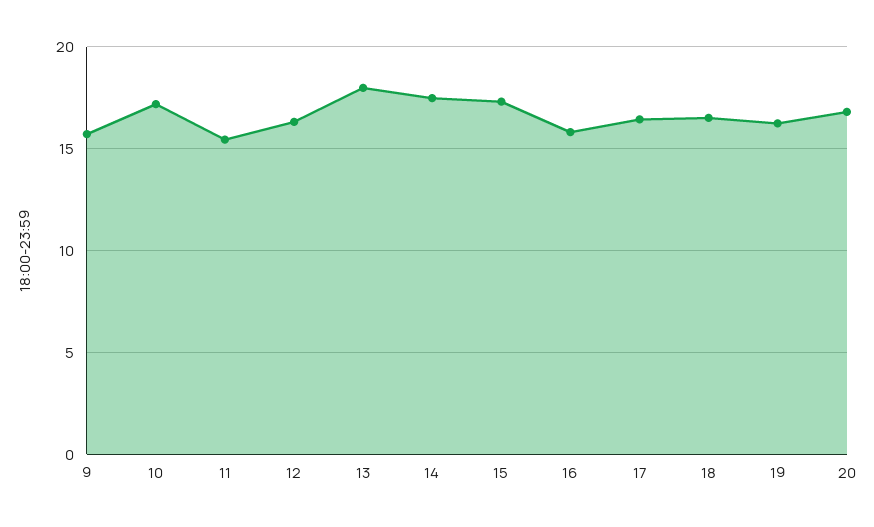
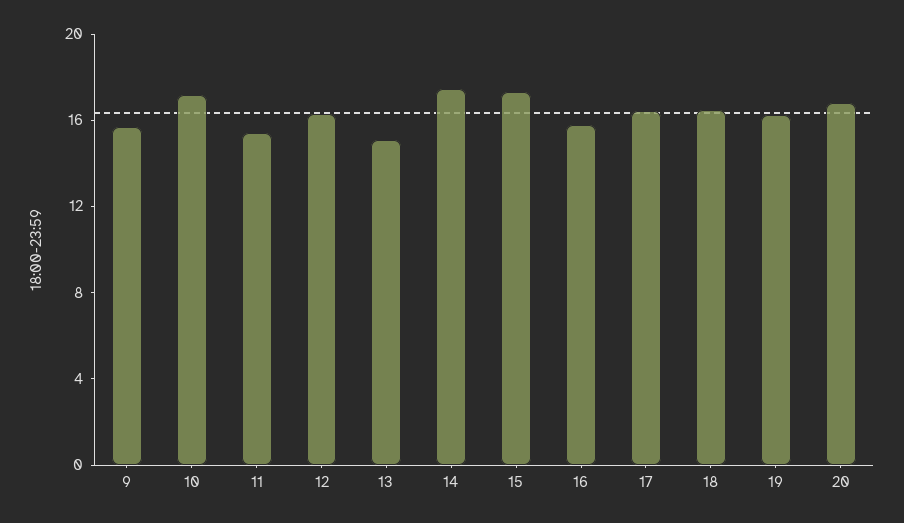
  {
    "9": 15.5,
    "10": 17,
    "11": 15.5,
    "12": 16.5,
-   "13": 18,
+   "13": 15,
    "14": 17.5,
    "15": 17.5,
    "16": 16,
    "17": 16.5,
    "18": 16.5,
    "19": 16,
    "20": 17
  }

